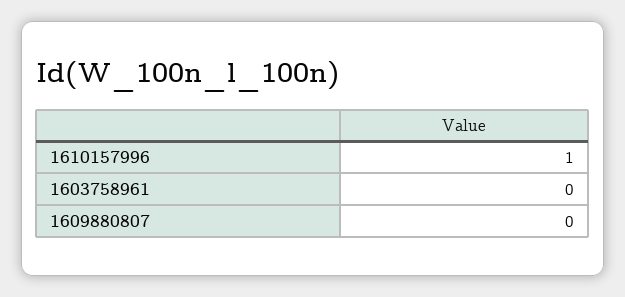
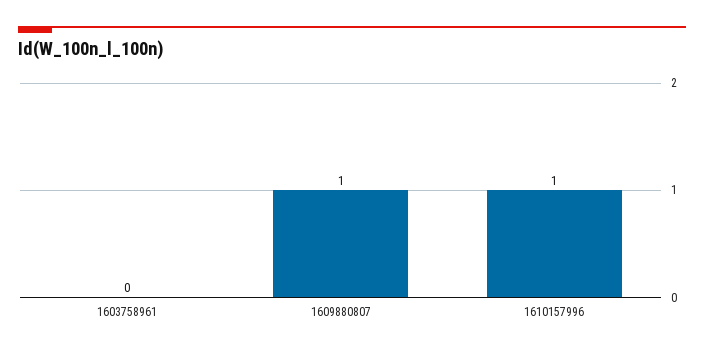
  {
    "1610157996": 1,
    "1603758961": 0,
-   "1609880807": 0
+   "1609880807": 1
  }

